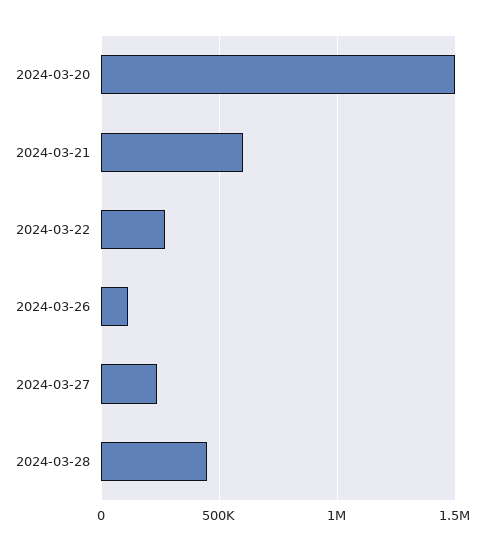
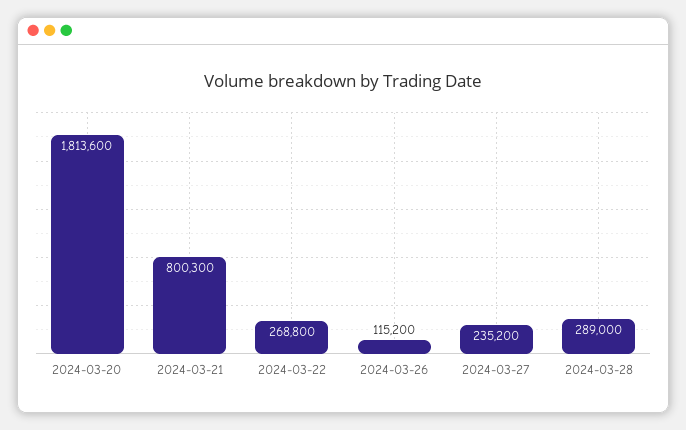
  {
-   "2024-03-20": 1500000,
+   "2024-03-20": 1813600,
-   "2024-03-21": 600000,
+   "2024-03-21": 800300,
    "2024-03-22": 268800,
    "2024-03-26": 115200,
    "2024-03-27": 235200,
-   "2024-03-28": 450000
+   "2024-03-28": 289000
  }

